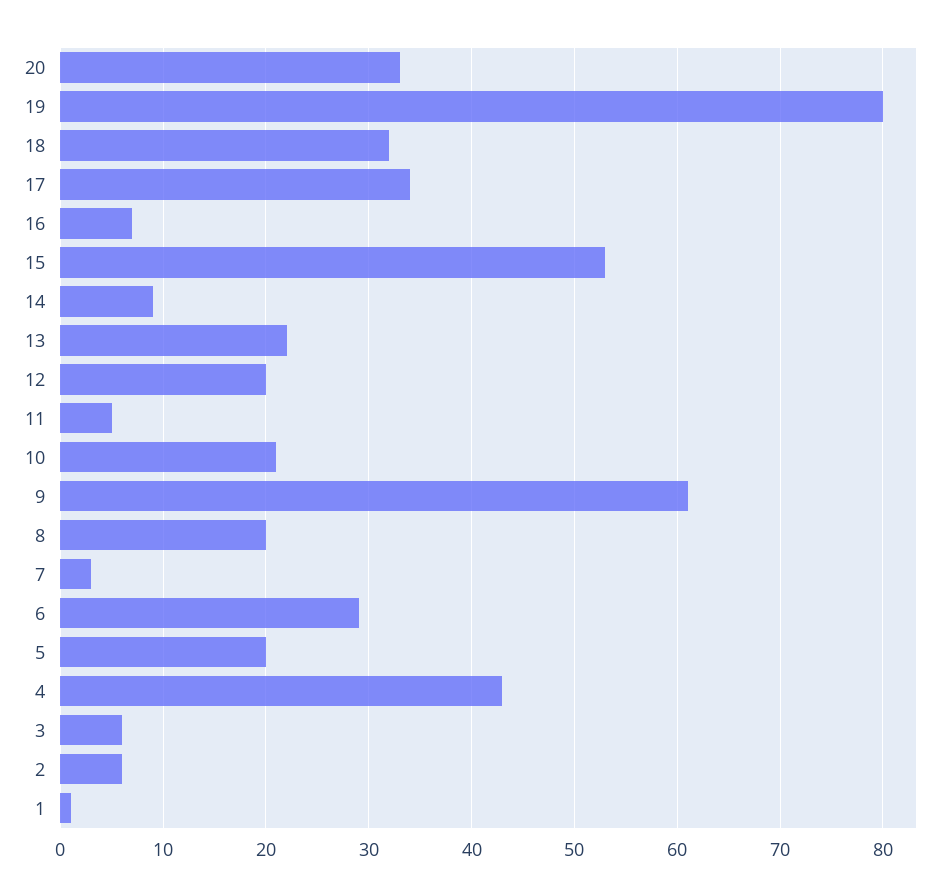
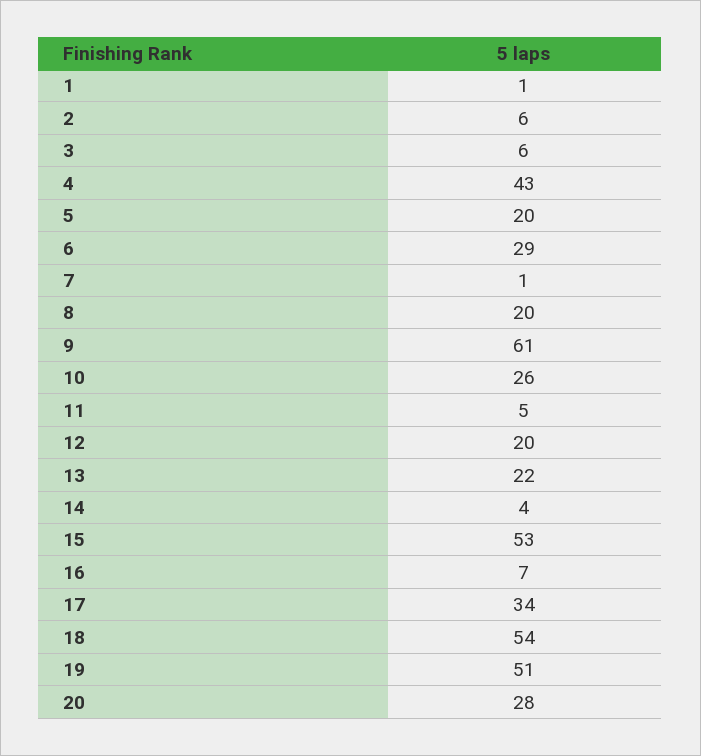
  {
-   "20": 33,
+   "20": 28,
-   "19": 80,
+   "19": 51,
-   "18": 32,
+   "18": 54,
    "17": 34,
    "16": 7,
    "15": 53,
-   "14": 9,
+   "14": 4,
    "13": 22,
    "12": 20,
    "11": 5,
-   "10": 21,
+   "10": 26,
    "9": 61,
    "8": 20,
-   "7": 3,
+   "7": 1,
    "6": 29,
    "5": 20,
    "4": 43,
    "3": 6,
    "2": 6,
    "1": 1
  }

